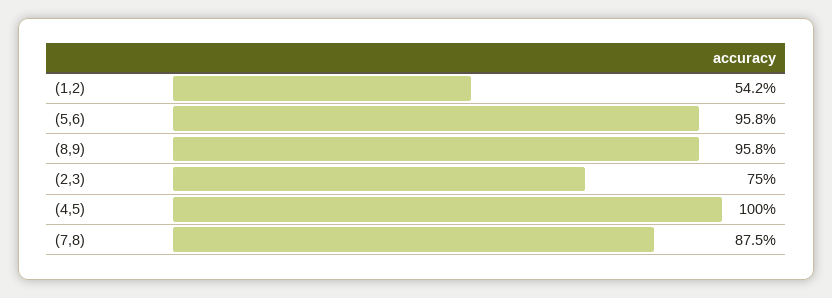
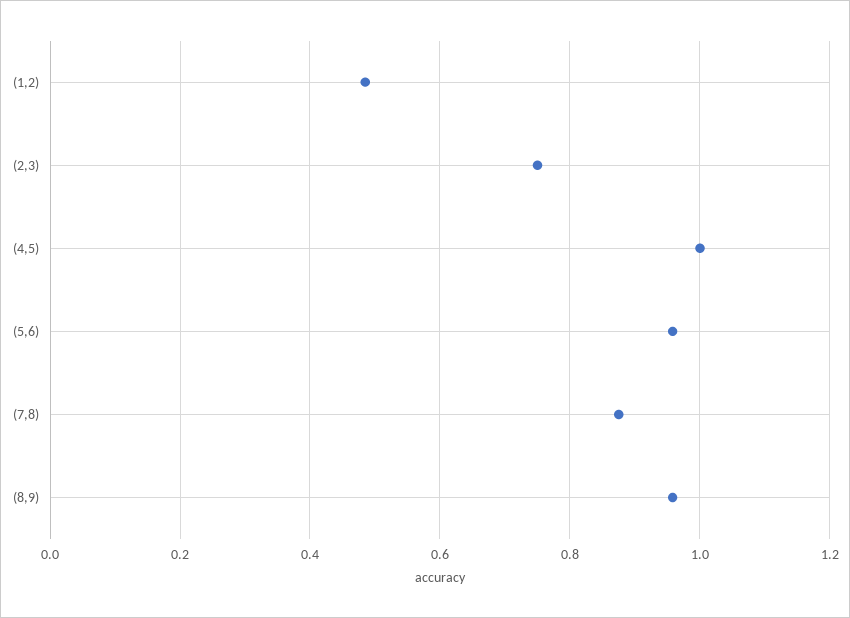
  {
-   "(1,2)": 0.542,
+   "(1,2)": 0.48,
    "(5,6)": 0.958,
    "(8,9)": 0.958,
    "(2,3)": 0.75,
    "(4,5)": 1,
    "(7,8)": 0.875
  }

